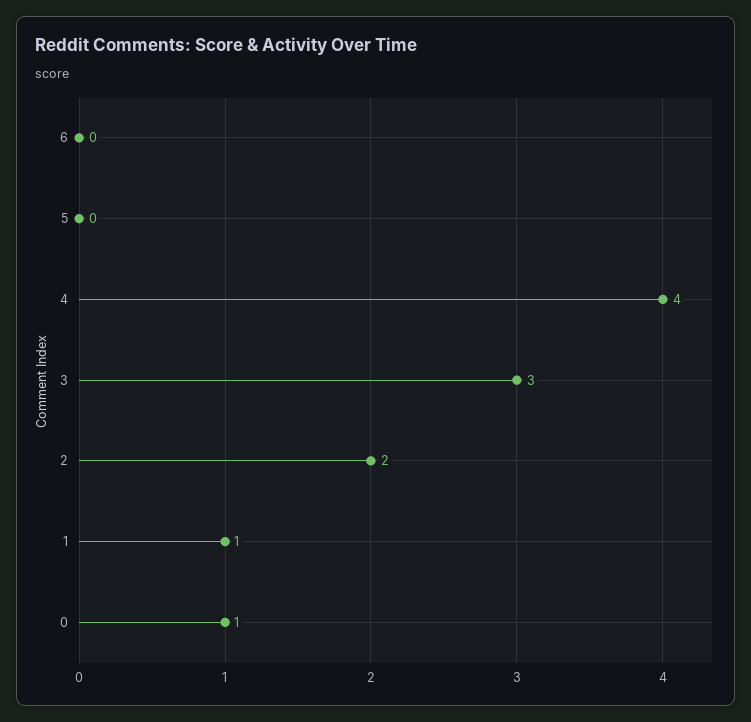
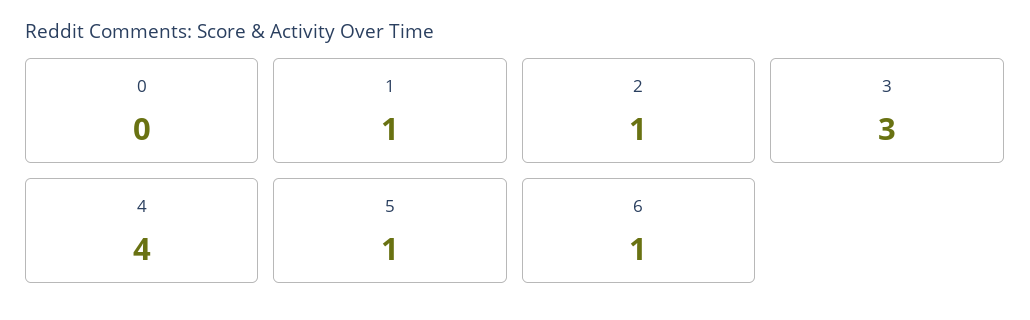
  {
-   "6": 0,
+   "6": 1,
-   "5": 0,
+   "5": 1,
    "4": 4,
    "3": 3,
-   "2": 2,
+   "2": 1,
    "1": 1,
-   "0": 1
+   "0": 0
  }

